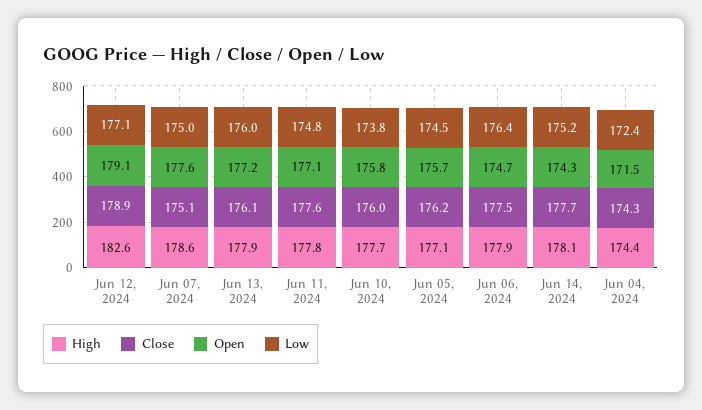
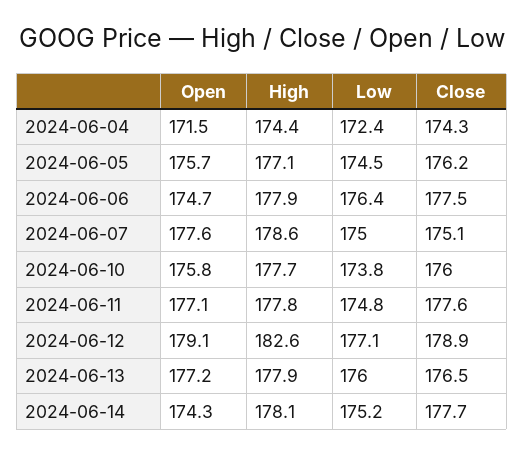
  {
    "High": {
      "Jun 12, 2024": 182.6,
      "Jun 07, 2024": 178.6,
      "Jun 13, 2024": 177.9,
      "Jun 11, 2024": 177.8,
      "Jun 10, 2024": 177.7,
      "Jun 05, 2024": 177.1,
      "Jun 06, 2024": 177.9,
      "Jun 14, 2024": 178.1,
      "Jun 04, 2024": 174.4
    },
    "Close": {
      "Jun 12, 2024": 178.9,
      "Jun 07, 2024": 175.1,
-     "Jun 13, 2024": 176.1,
+     "Jun 13, 2024": 176.5,
      "Jun 11, 2024": 177.6,
      "Jun 10, 2024": 176,
      "Jun 05, 2024": 176.2,
      "Jun 06, 2024": 177.5,
      "Jun 14, 2024": 177.7,
      "Jun 04, 2024": 174.3
    },
    "Open": {
      "Jun 12, 2024": 179.1,
      "Jun 07, 2024": 177.6,
      "Jun 13, 2024": 177.2,
      "Jun 11, 2024": 177.1,
      "Jun 10, 2024": 175.8,
      "Jun 05, 2024": 175.7,
      "Jun 06, 2024": 174.7,
      "Jun 14, 2024": 174.3,
      "Jun 04, 2024": 171.5
    },
    "Low": {
      "Jun 12, 2024": 177.1,
      "Jun 07, 2024": 175,
      "Jun 13, 2024": 176,
      "Jun 11, 2024": 174.8,
      "Jun 10, 2024": 173.8,
      "Jun 05, 2024": 174.5,
      "Jun 06, 2024": 176.4,
      "Jun 14, 2024": 175.2,
      "Jun 04, 2024": 172.4
    }
  }

